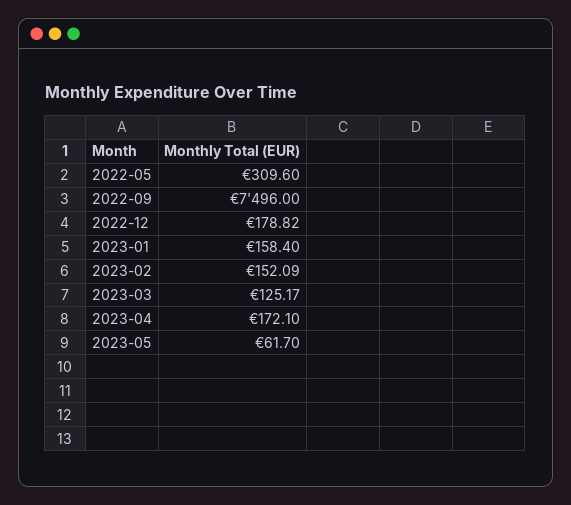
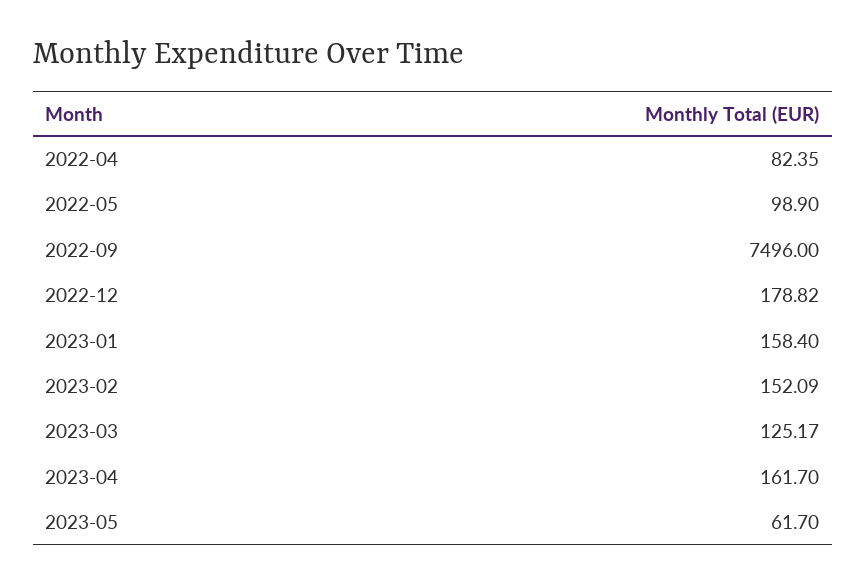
  {
-   "2022-05": 309.6,
+   "2022-05": 98.9,
    "2022-09": 7496,
    "2022-12": 178.82,
    "2023-01": 158.4,
    "2023-02": 152.09,
    "2023-03": 125.17,
-   "2023-04": 172.1,
+   "2023-04": 161.7,
-   "2023-05": 61.7
+   "2023-05": 61.7,
+   "2022-04": 82.35
  }

